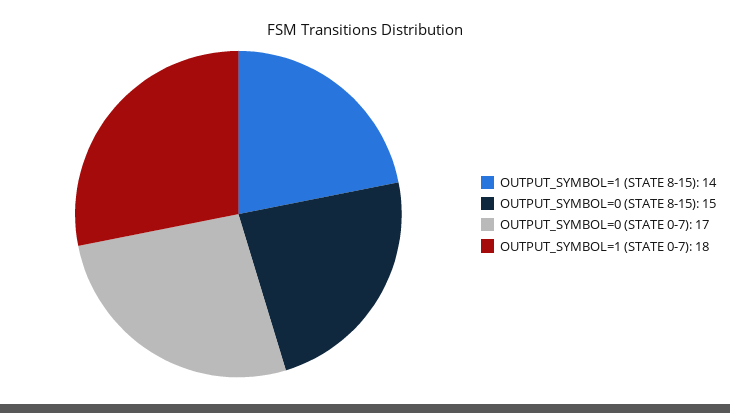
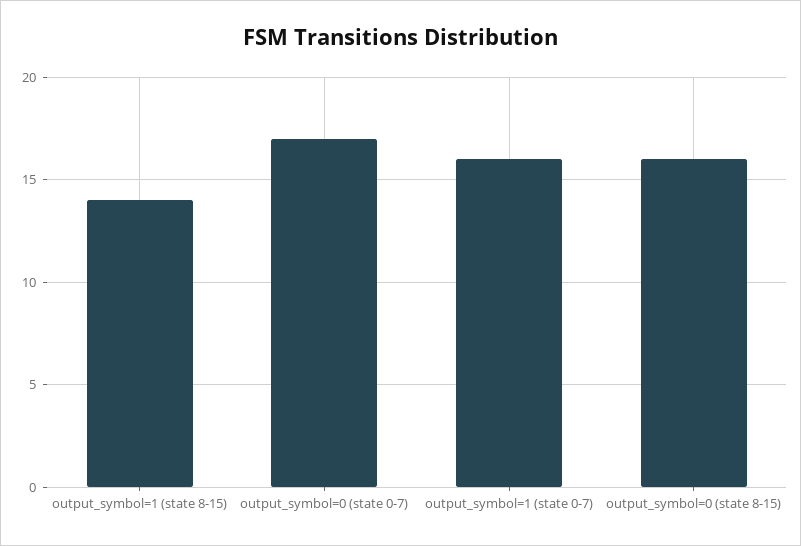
  {
    "OUTPUT_SYMBOL=1 (STATE 8-15)": 14,
-   "OUTPUT_SYMBOL=0 (STATE 8-15)": 15,
+   "OUTPUT_SYMBOL=0 (STATE 8-15)": 16,
    "OUTPUT_SYMBOL=0 (STATE 0-7)": 17,
-   "OUTPUT_SYMBOL=1 (STATE 0-7)": 18
+   "OUTPUT_SYMBOL=1 (STATE 0-7)": 16
  }

